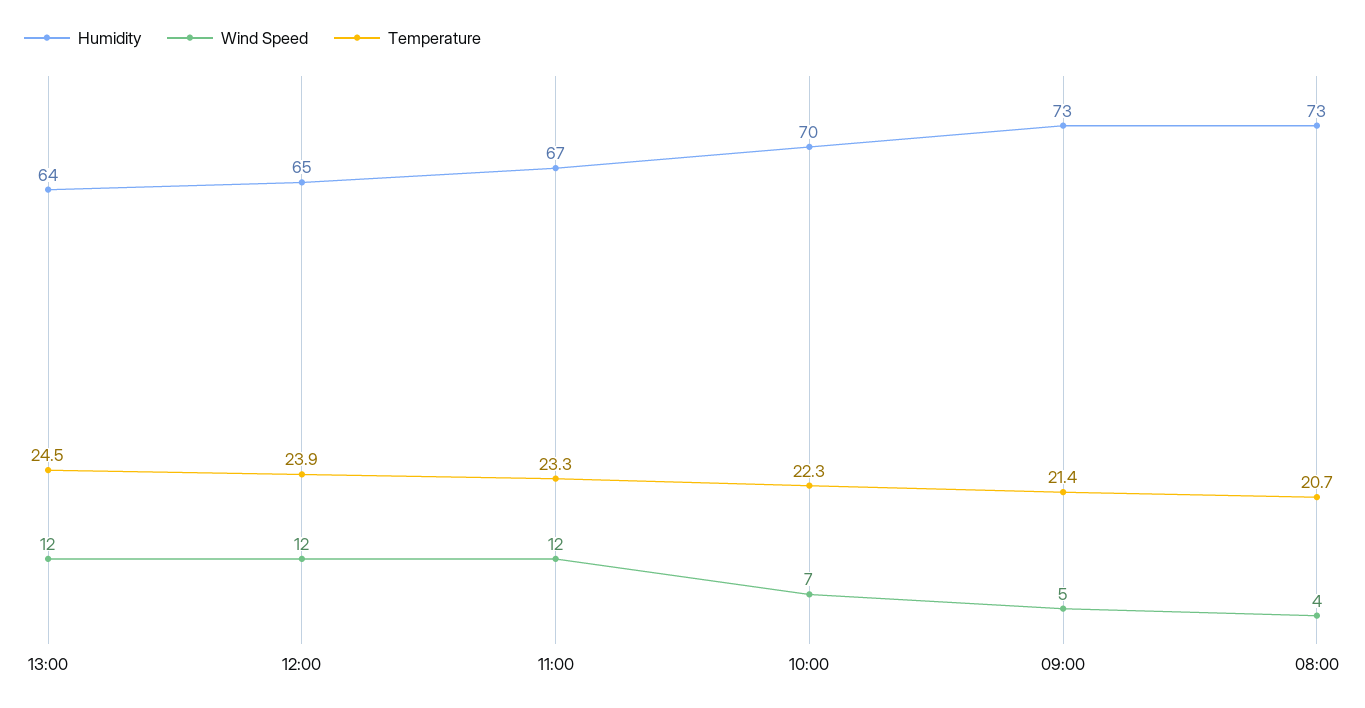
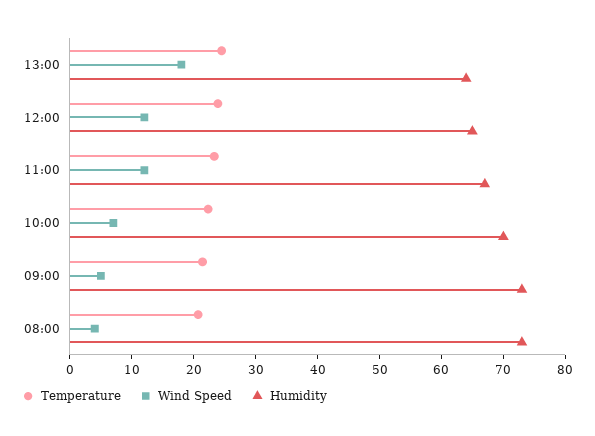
  {
    "Humidity": {
      "13:00": 64,
      "12:00": 65,
      "11:00": 67,
      "10:00": 70,
      "09:00": 73,
      "08:00": 73
    },
    "Wind Speed": {
-     "13:00": 12,
+     "13:00": 18,
      "12:00": 12,
      "11:00": 12,
      "10:00": 7,
      "09:00": 5,
      "08:00": 4
    },
    "Temperature": {
      "13:00": 24.5,
      "12:00": 23.9,
      "11:00": 23.3,
      "10:00": 22.3,
      "09:00": 21.4,
      "08:00": 20.7
    }
  }

